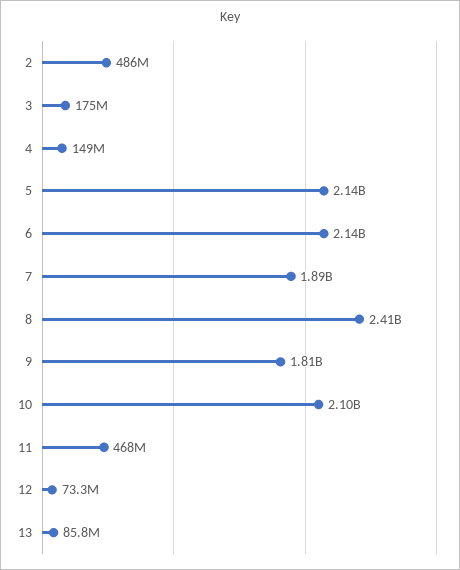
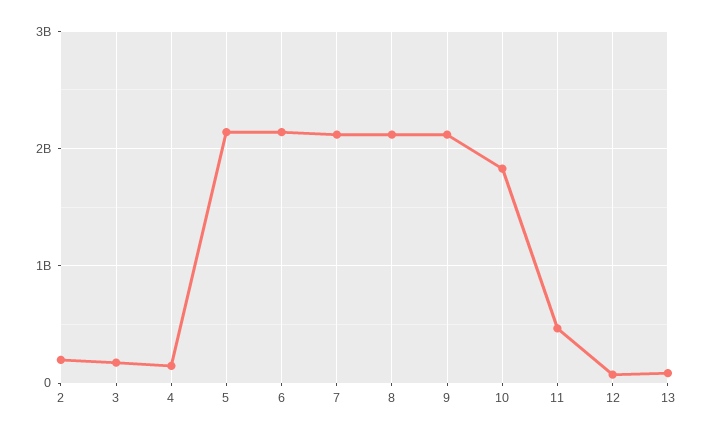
  {
-   "2": 486000000,
+   "2": 200000000,
    "3": 175000000,
    "4": 149000000,
    "5": 2140000000,
    "6": 2140000000,
-   "7": 1890000000,
+   "7": 2100000000,
-   "8": 2410000000,
+   "8": 2100000000,
-   "9": 1810000000,
+   "9": 2100000000,
-   "10": 2100000000,
+   "10": 1800000000,
    "11": 468000000,
    "12": 73300000,
    "13": 85800000
  }

